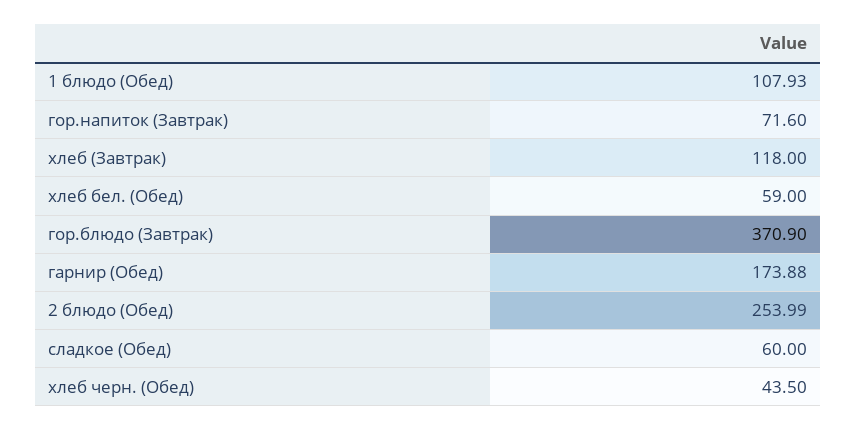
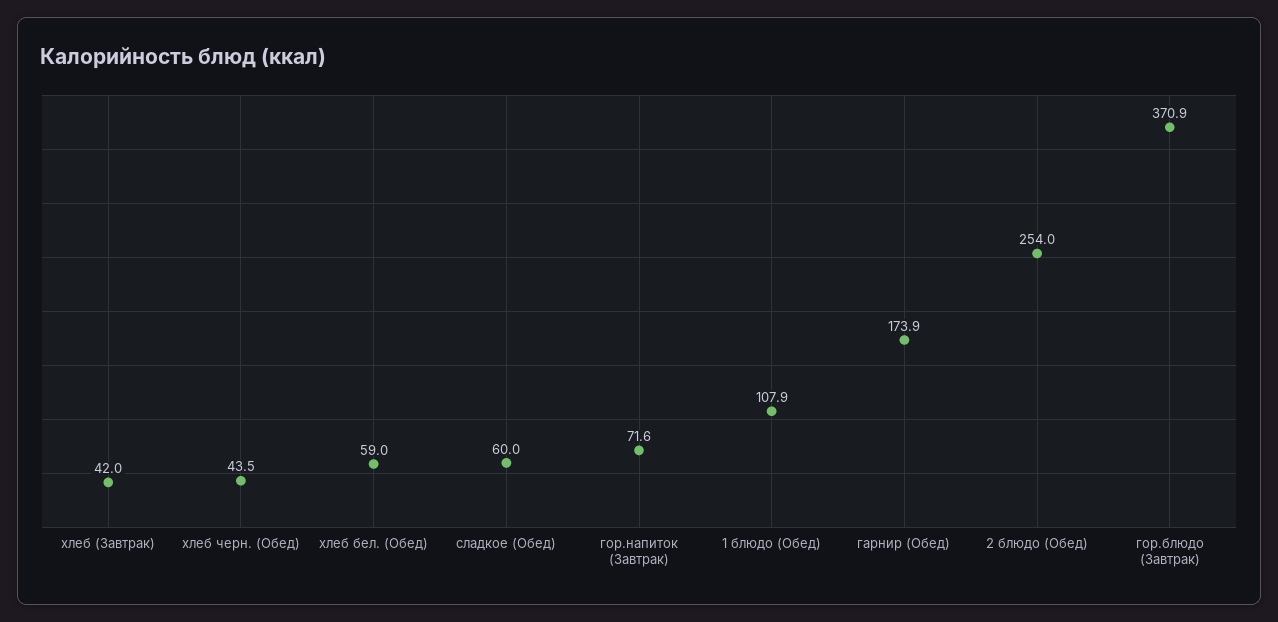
  {
    "1 блюдо (Обед)": 107.93,
    "гор.напиток (Завтрак)": 71.6,
-   "хлеб (Завтрак)": 118,
+   "хлеб (Завтрак)": 42,
    "хлеб бел. (Обед)": 59,
    "гор.блюдо (Завтрак)": 370.9,
    "гарнир (Обед)": 173.88,
    "2 блюдо (Обед)": 253.99,
    "сладкое (Обед)": 60,
    "хлеб черн. (Обед)": 43.5
  }

